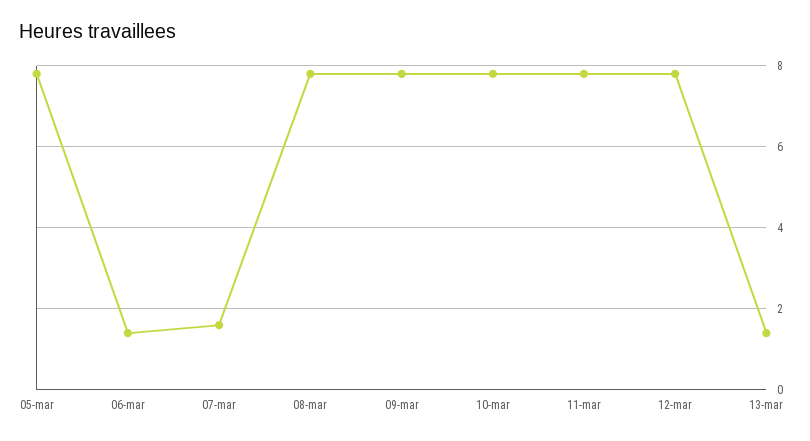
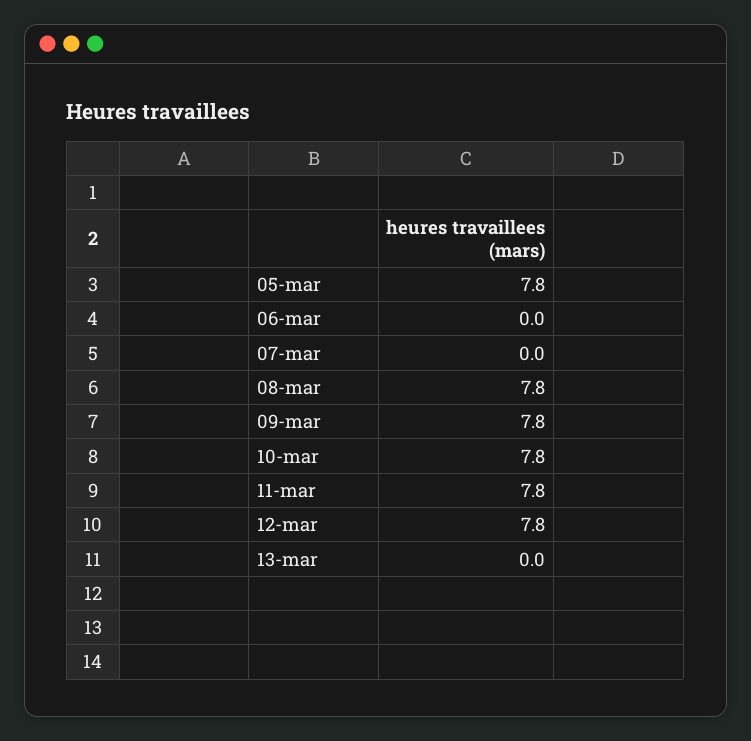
  {
    "05-mar": 7.8,
-   "06-mar": 1.5,
+   "06-mar": 0,
-   "07-mar": 1.5,
+   "07-mar": 0,
    "08-mar": 7.8,
    "09-mar": 7.8,
    "10-mar": 7.8,
    "11-mar": 7.8,
    "12-mar": 7.8,
-   "13-mar": 1.5
+   "13-mar": 0
  }

